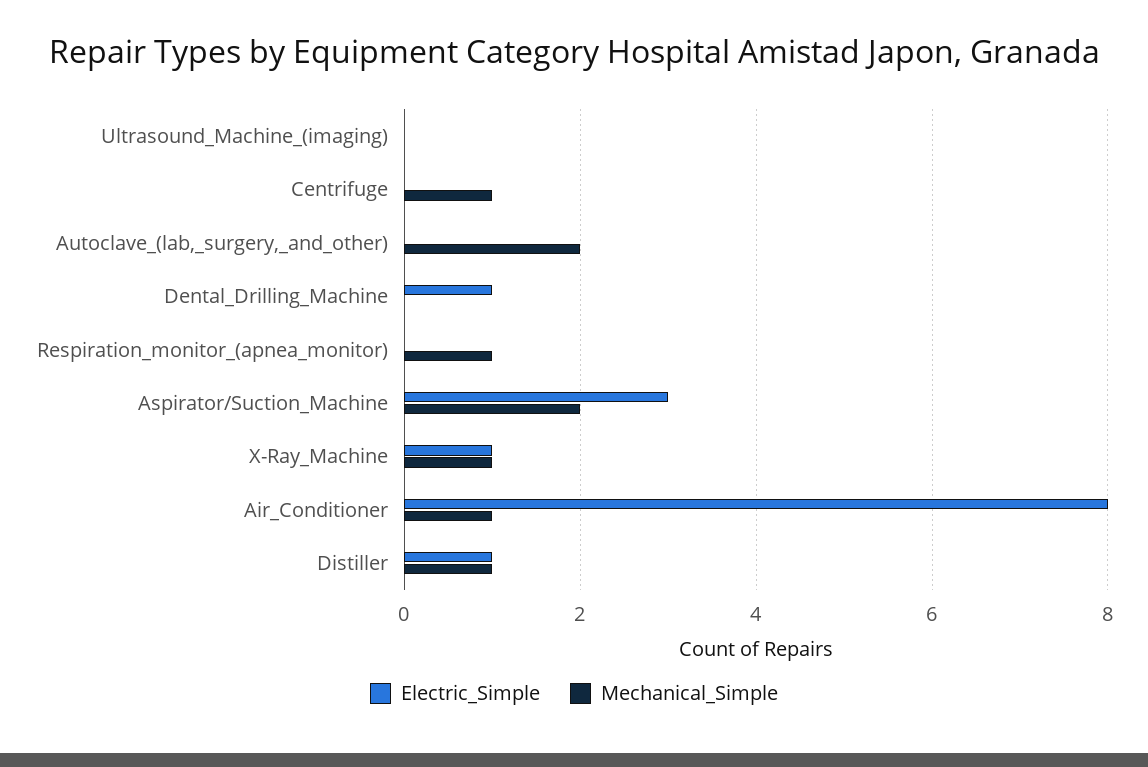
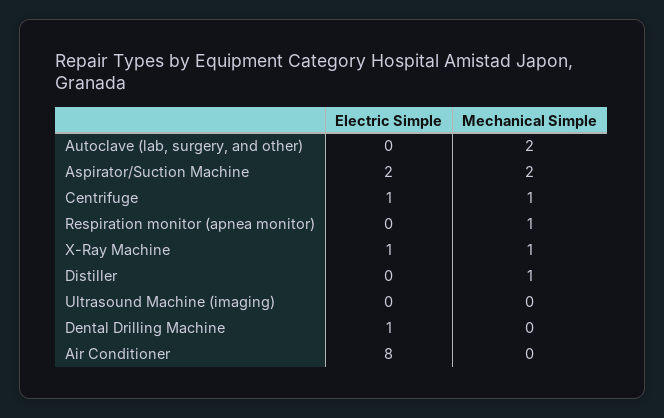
  {
    "Electric_Simple": {
      "Ultrasound_Machine_(imaging)": 0,
-     "Centrifuge": 0,
+     "Centrifuge": 1,
      "Autoclave_(lab,_surgery,_and_other)": 0,
      "Dental_Drilling_Machine": 1,
      "Respiration_monitor_(apnea_monitor)": 0,
-     "Aspirator/Suction_Machine": 3,
+     "Aspirator/Suction_Machine": 2,
      "X-Ray_Machine": 1,
      "Air_Conditioner": 8,
-     "Distiller": 1
+     "Distiller": 0
    },
    "Mechanical_Simple": {
      "Ultrasound_Machine_(imaging)": 0,
      "Centrifuge": 1,
      "Autoclave_(lab,_surgery,_and_other)": 2,
      "Dental_Drilling_Machine": 0,
      "Respiration_monitor_(apnea_monitor)": 1,
      "Aspirator/Suction_Machine": 2,
      "X-Ray_Machine": 1,
-     "Air_Conditioner": 1,
+     "Air_Conditioner": 0,
      "Distiller": 1
    }
  }

